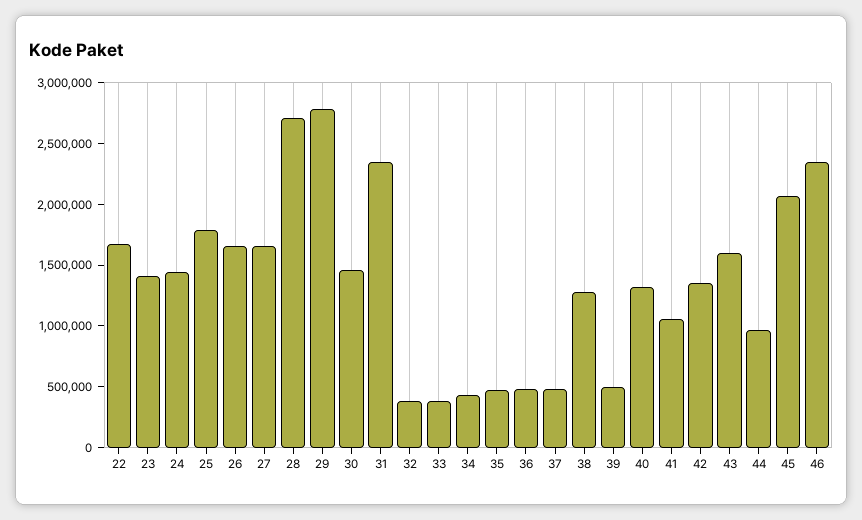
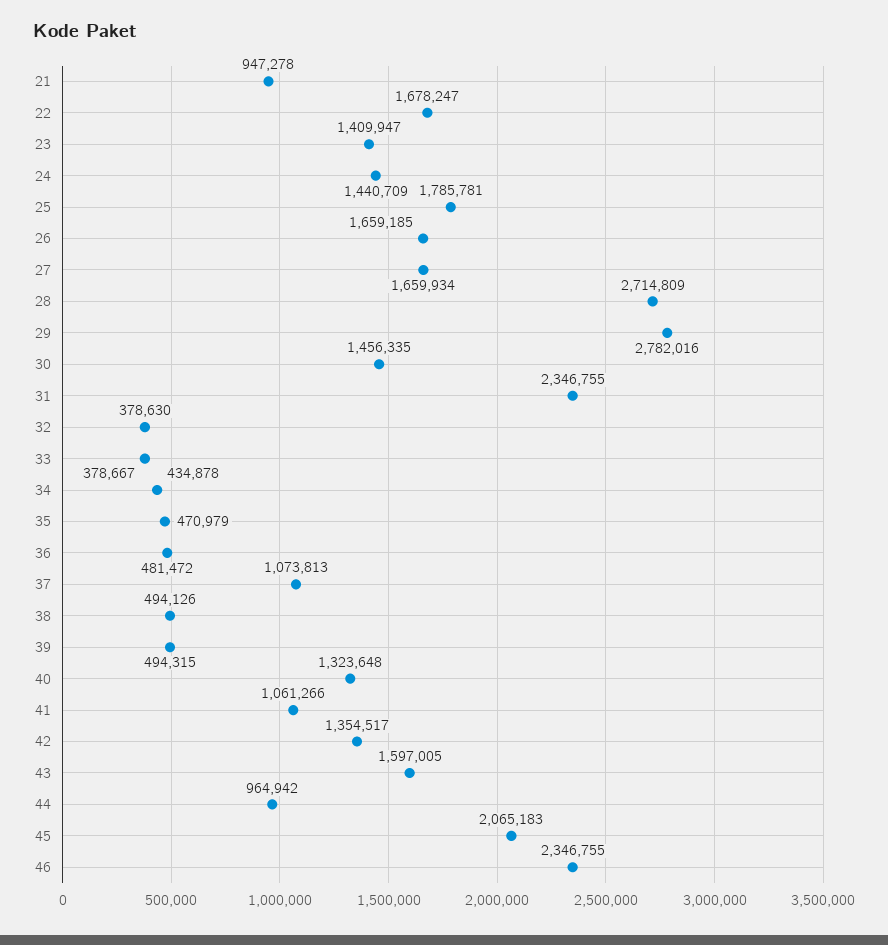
  {
    "22": 1678247,
    "23": 1409947,
    "24": 1440709,
    "25": 1785781,
    "26": 1659185,
    "27": 1659934,
    "28": 2714809,
    "29": 2782016,
    "30": 1456335,
    "31": 2346755,
    "32": 378630,
    "33": 378667,
    "34": 434878,
    "35": 470979,
    "36": 481472,
-   "37": 500000,
+   "37": 1073813,
-   "38": 1300000,
+   "38": 494126,
    "39": 494315,
    "40": 1323648,
    "41": 1061266,
    "42": 1354517,
    "43": 1597005,
    "44": 964942,
    "45": 2065183,
-   "46": 2346755
+   "46": 2346755,
+   "21": 947278
  }

